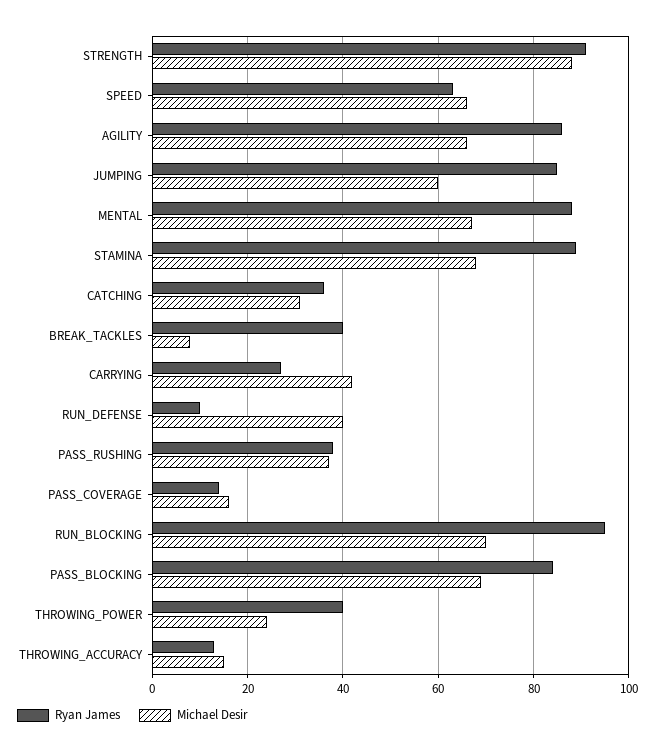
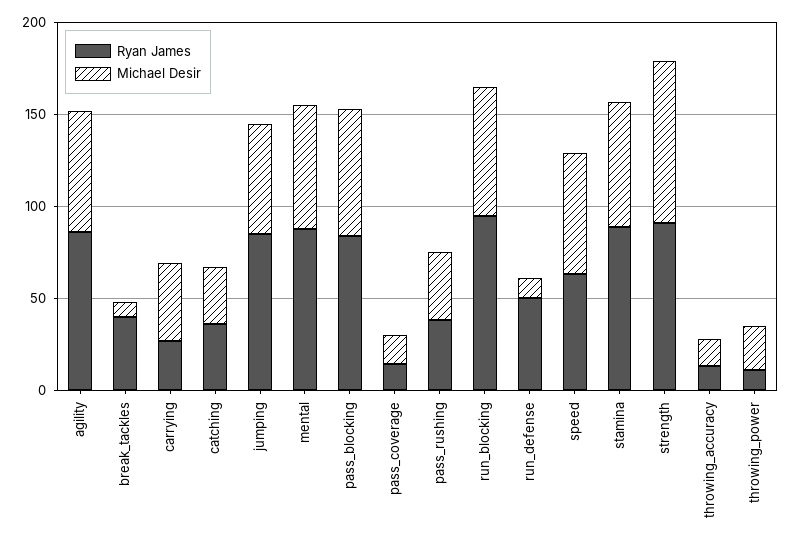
  {
    "Ryan James": {
      "STRENGTH": 90,
      "SPEED": 65,
      "AGILITY": 85,
      "JUMPING": 85,
      "MENTAL": 90,
      "STAMINA": 90,
      "CATCHING": 35,
      "BREAK_TACKLES": 40,
      "CARRYING": 25,
-     "RUN_DEFENSE": 10,
+     "RUN_DEFENSE": 50,
      "PASS_RUSHING": 40,
      "PASS_COVERAGE": 15,
      "RUN_BLOCKING": 95,
      "PASS_BLOCKING": 85,
-     "THROWING_POWER": 40,
+     "THROWING_POWER": 10,
      "THROWING_ACCURACY": 15
    },
    "Michael Desir": {
      "STRENGTH": 90,
      "SPEED": 65,
      "AGILITY": 65,
      "JUMPING": 60,
      "MENTAL": 65,
      "STAMINA": 70,
      "CATCHING": 30,
      "BREAK_TACKLES": 10,
      "CARRYING": 40,
-     "RUN_DEFENSE": 40,
+     "RUN_DEFENSE": 10,
      "PASS_RUSHING": 35,
      "PASS_COVERAGE": 15,
      "RUN_BLOCKING": 70,
      "PASS_BLOCKING": 70,
      "THROWING_POWER": 25,
      "THROWING_ACCURACY": 15
    }
  }

